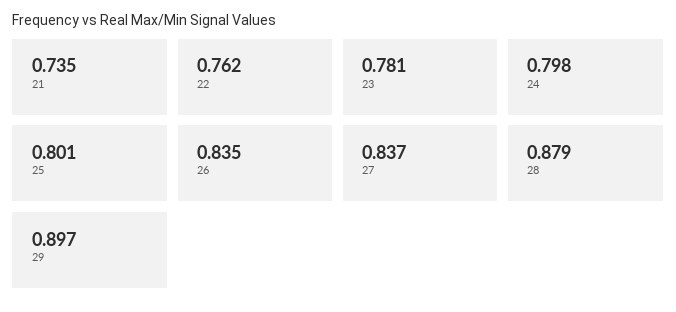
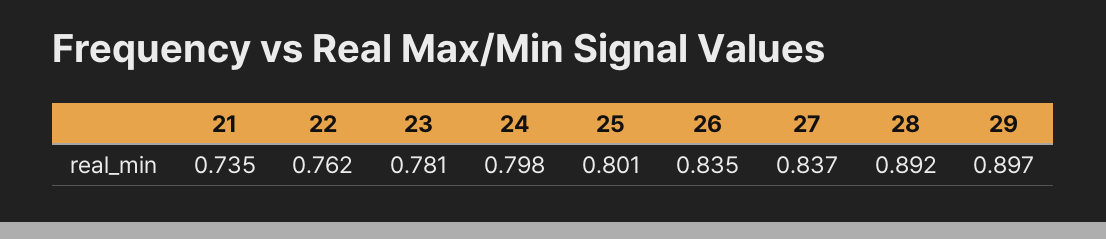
  {
    "21": 0.735,
    "22": 0.762,
    "23": 0.781,
    "24": 0.798,
    "25": 0.801,
    "26": 0.835,
    "27": 0.837,
-   "28": 0.879,
+   "28": 0.892,
    "29": 0.897
  }

